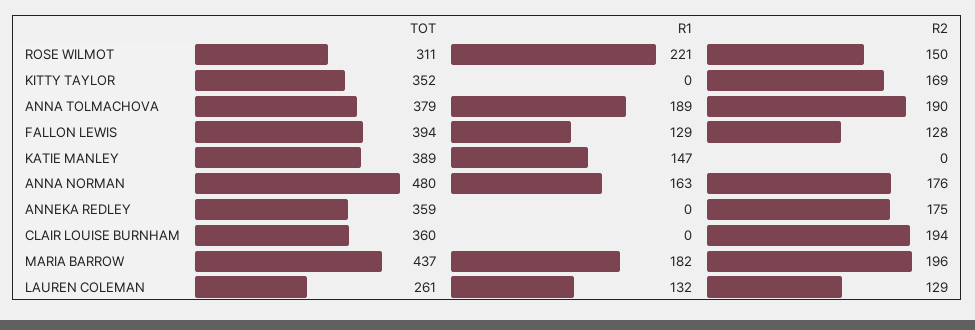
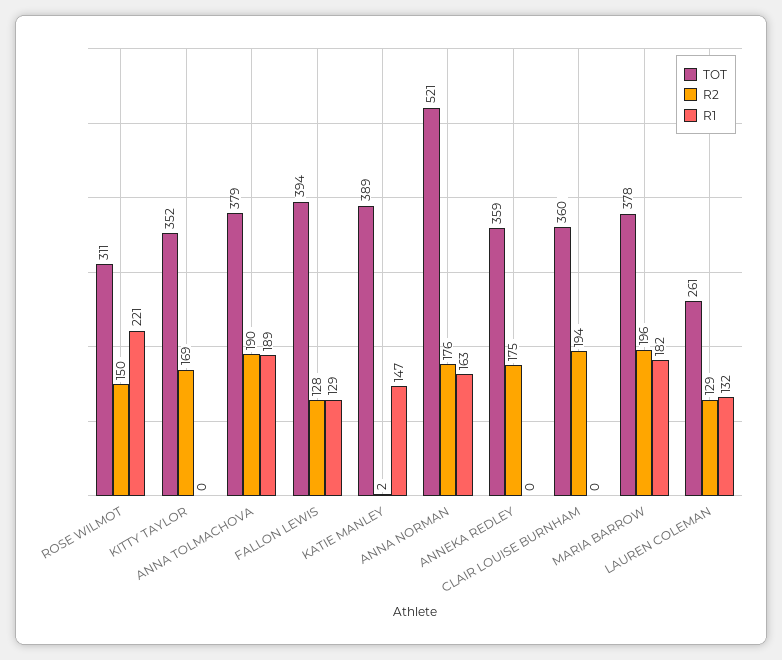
  {
    "TOT": {
      "ROSE WILMOT": 311,
      "KITTY TAYLOR": 352,
      "ANNA TOLMACHOVA": 379,
      "FALLON LEWIS": 394,
      "KATIE MANLEY": 389,
-     "ANNA NORMAN": 480,
+     "ANNA NORMAN": 521,
      "ANNEKA REDLEY": 359,
      "CLAIR LOUISE BURNHAM": 360,
-     "MARIA BARROW": 437,
+     "MARIA BARROW": 378,
      "LAUREN COLEMAN": 261
    },
    "R1": {
      "ROSE WILMOT": 221,
      "KITTY TAYLOR": 0,
      "ANNA TOLMACHOVA": 189,
      "FALLON LEWIS": 129,
      "KATIE MANLEY": 147,
      "ANNA NORMAN": 163,
      "ANNEKA REDLEY": 0,
      "CLAIR LOUISE BURNHAM": 0,
      "MARIA BARROW": 182,
      "LAUREN COLEMAN": 132
    },
    "R2": {
      "ROSE WILMOT": 150,
      "KITTY TAYLOR": 169,
      "ANNA TOLMACHOVA": 190,
      "FALLON LEWIS": 128,
-     "KATIE MANLEY": 0,
+     "KATIE MANLEY": 2,
      "ANNA NORMAN": 176,
      "ANNEKA REDLEY": 175,
      "CLAIR LOUISE BURNHAM": 194,
      "MARIA BARROW": 196,
      "LAUREN COLEMAN": 129
    }
  }

